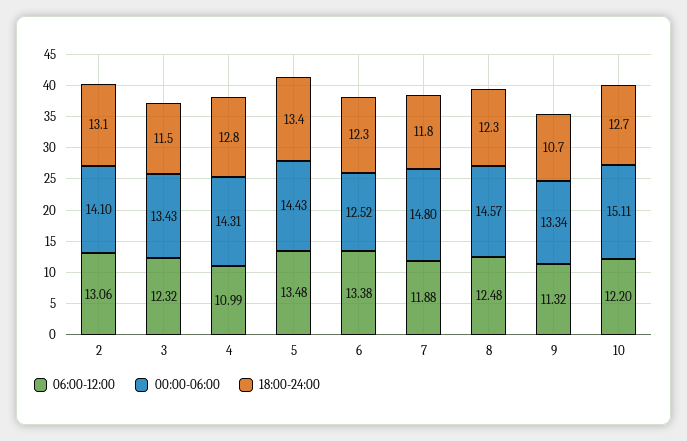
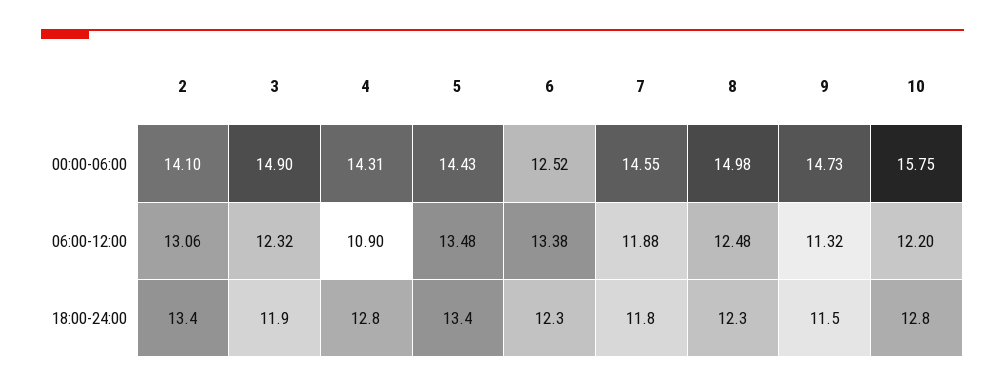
  {
    "06:00-12:00": {
      "2": 13.06,
      "3": 12.32,
-     "4": 10.99,
+     "4": 10.9,
      "5": 13.48,
      "6": 13.38,
      "7": 11.88,
      "8": 12.48,
      "9": 11.32,
      "10": 12.2
    },
    "00:00-06:00": {
      "2": 14.1,
-     "3": 13.43,
+     "3": 14.9,
      "4": 14.31,
      "5": 14.43,
      "6": 12.52,
-     "7": 14.8,
+     "7": 14.55,
-     "8": 14.57,
+     "8": 14.98,
-     "9": 13.34,
+     "9": 14.73,
-     "10": 15.11
+     "10": 15.75
    },
    "18:00-24:00": {
-     "2": 13.1,
+     "2": 13.4,
-     "3": 11.5,
+     "3": 11.9,
      "4": 12.8,
      "5": 13.4,
      "6": 12.3,
      "7": 11.8,
      "8": 12.3,
-     "9": 10.7,
+     "9": 11.5,
-     "10": 12.7
+     "10": 12.8
    }
  }

